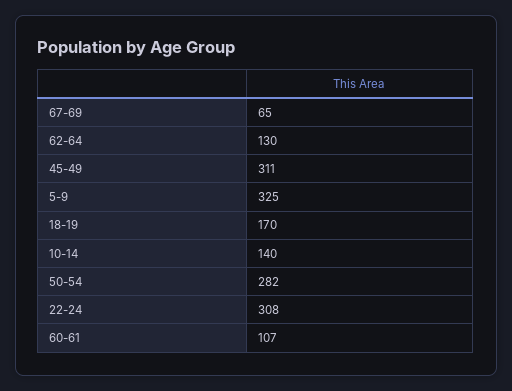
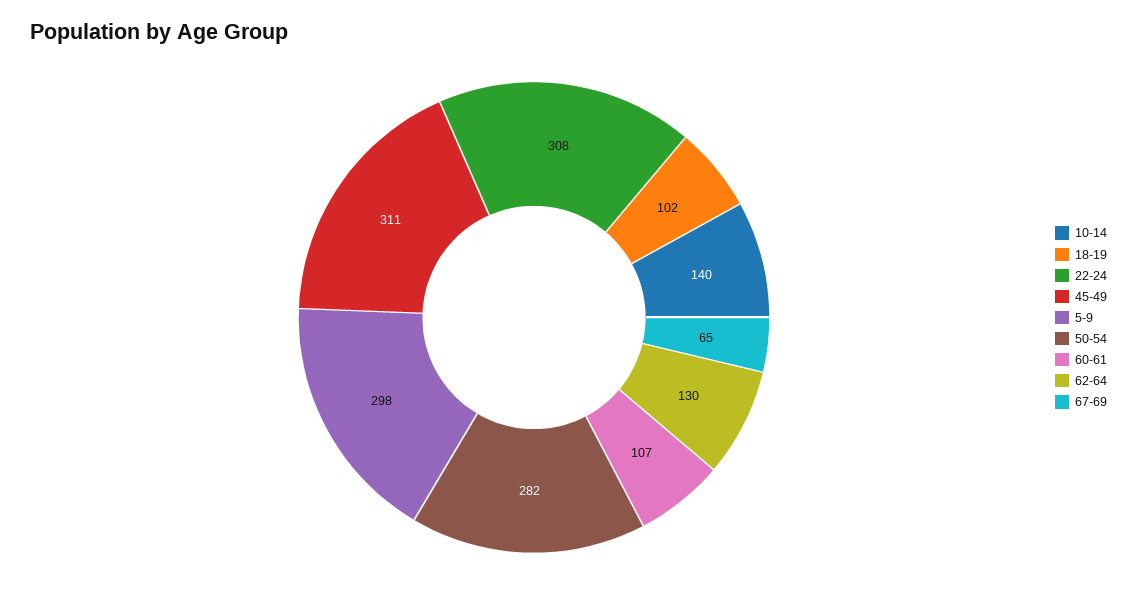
  {
    "67-69": 65,
    "62-64": 130,
    "45-49": 311,
-   "5-9": 325,
+   "5-9": 298,
-   "18-19": 170,
+   "18-19": 102,
    "10-14": 140,
    "50-54": 282,
    "22-24": 308,
    "60-61": 107
  }

